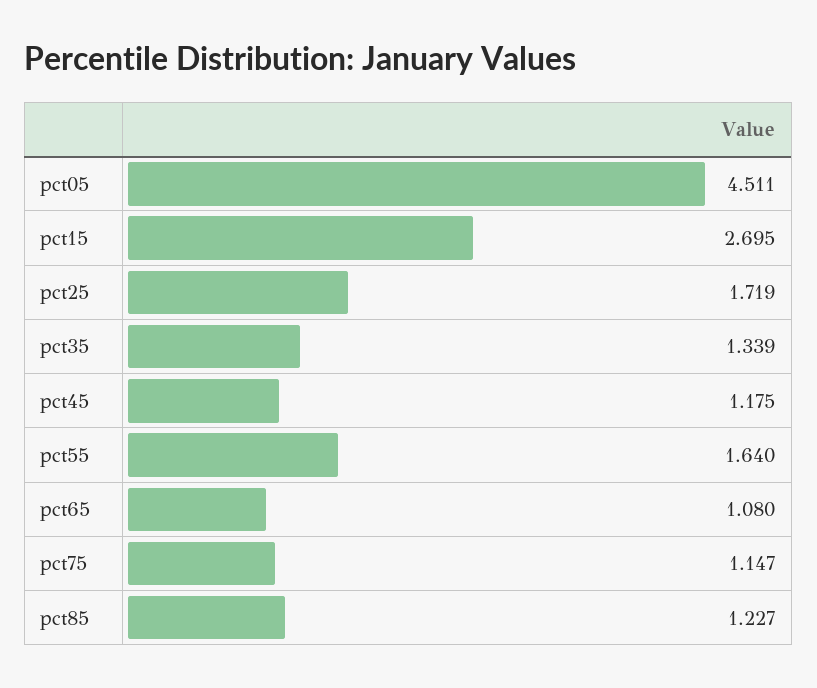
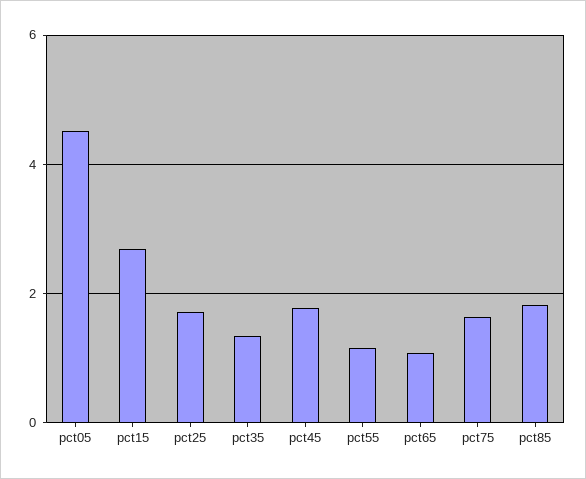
  {
    "pct05": 4.511,
    "pct15": 2.695,
    "pct25": 1.719,
    "pct35": 1.339,
-   "pct45": 1.175,
+   "pct45": 1.8,
-   "pct55": 1.64,
+   "pct55": 1.2,
    "pct65": 1.08,
-   "pct75": 1.147,
+   "pct75": 1.6,
-   "pct85": 1.227
+   "pct85": 1.8
  }

